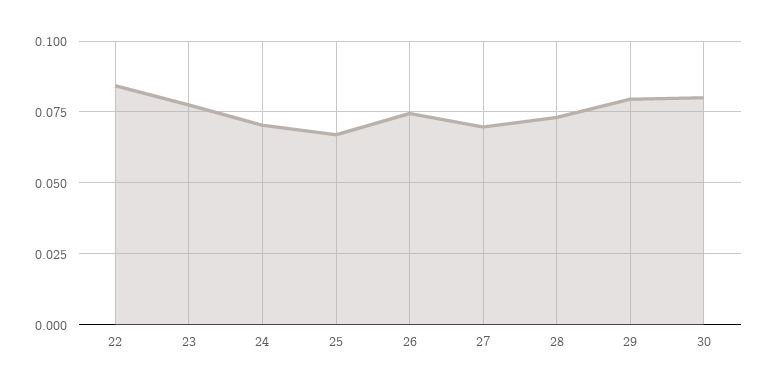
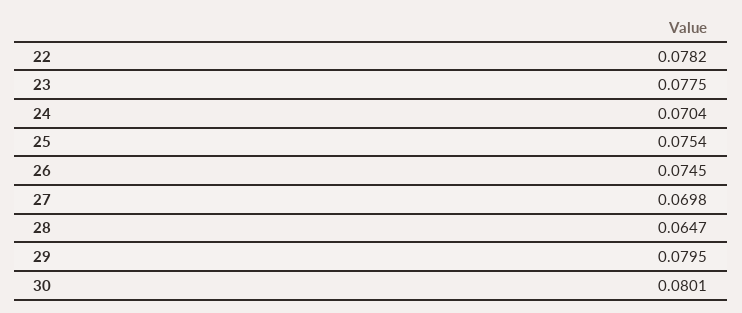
  {
-   "22": 0.085,
+   "22": 0.0782,
    "23": 0.0775,
    "24": 0.0704,
-   "25": 0.0675,
+   "25": 0.0754,
    "26": 0.0745,
    "27": 0.0698,
-   "28": 0.0725,
+   "28": 0.0647,
    "29": 0.0795,
    "30": 0.0801
  }

